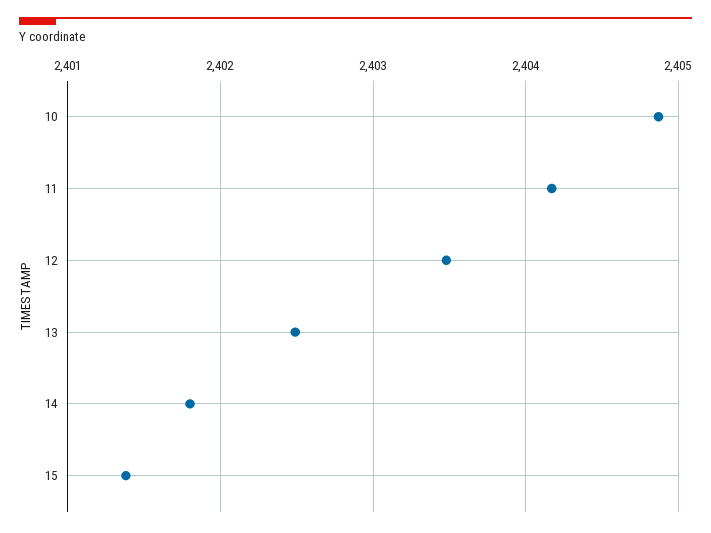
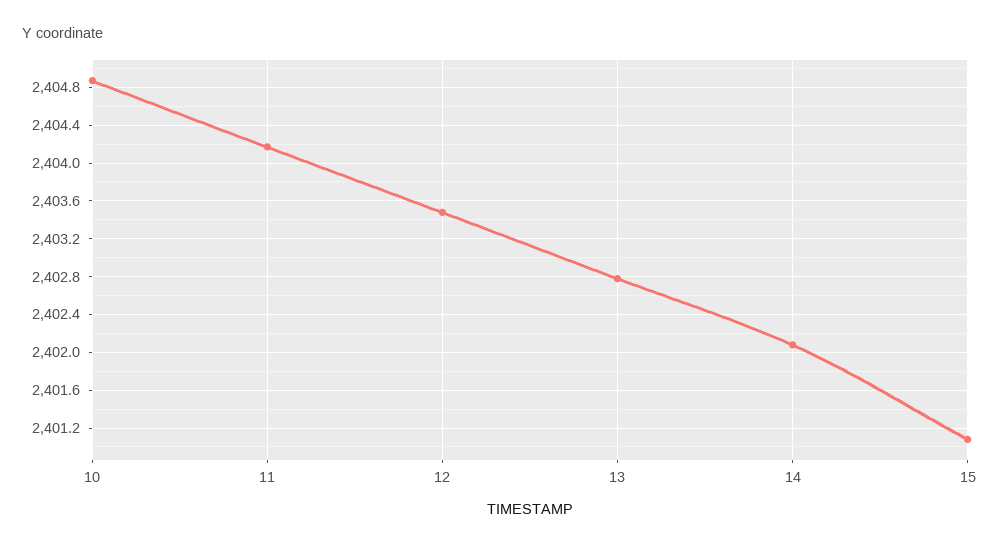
  {
    "10": 2404.9,
    "11": 2404.2,
    "12": 2403.5,
-   "13": 2402.5,
+   "13": 2402.8,
-   "14": 2401.8,
+   "14": 2402.1,
-   "15": 2401.4
+   "15": 2401.1
  }

